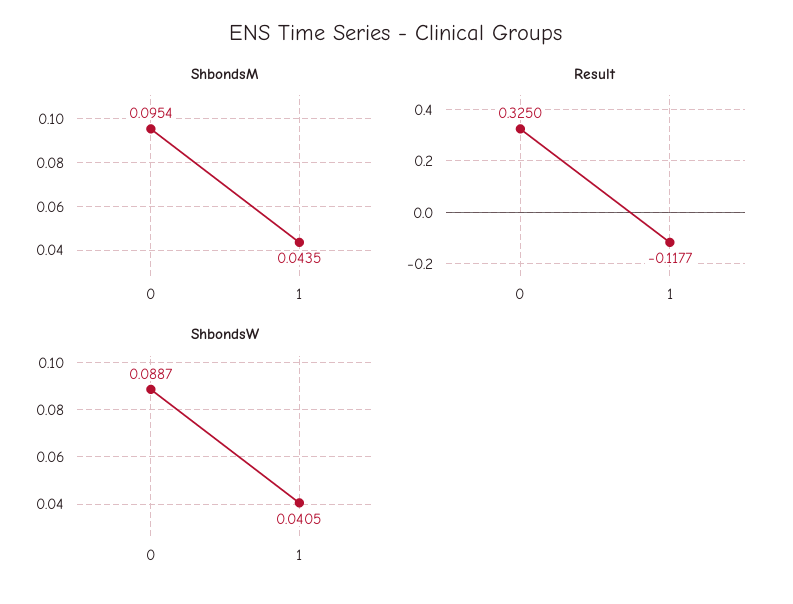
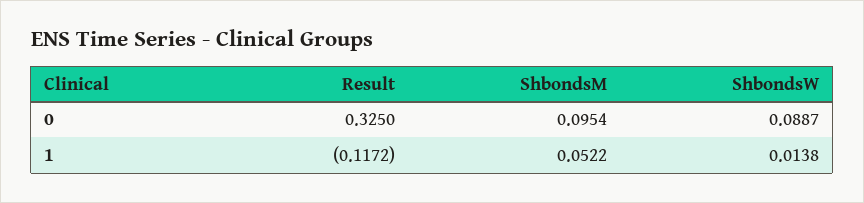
  {
    "ShbondsM": {
      "0": 0.0954,
-     "1": 0.0435
+     "1": 0.0522
    },
    "Result": {
      "0": 0.325,
-     "1": -0.1177
+     "1": -0.1172
    },
    "ShbondsW": {
      "0": 0.0887,
-     "1": 0.0405
+     "1": 0.0138
    }
  }

